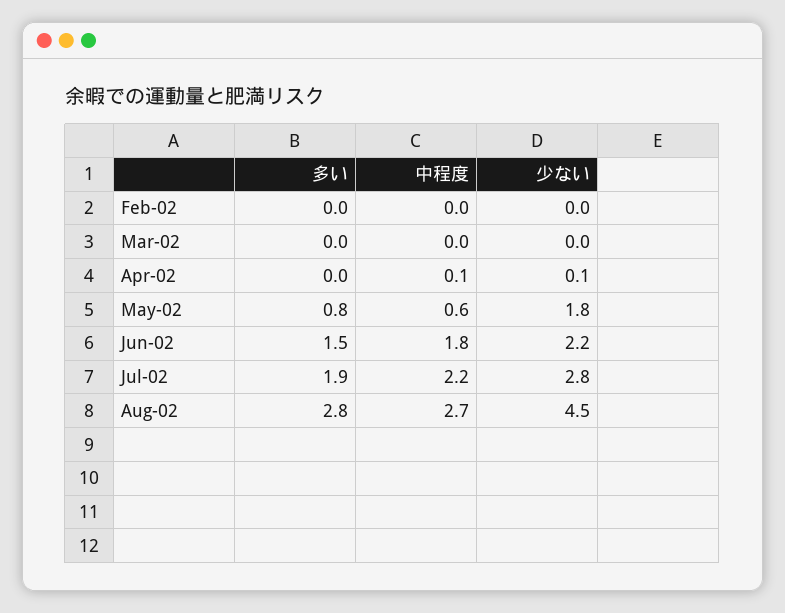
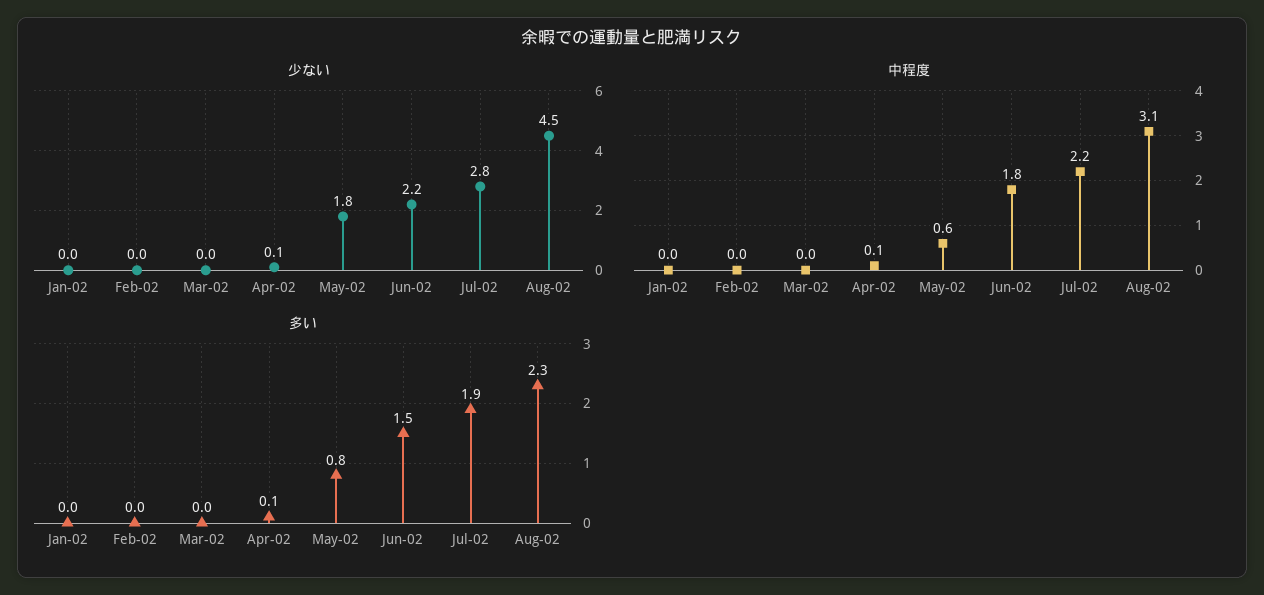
  {
    "多い": {
      "Feb-02": 0,
      "Mar-02": 0,
-     "Apr-02": 0,
+     "Apr-02": 0.1,
      "May-02": 0.8,
      "Jun-02": 1.5,
      "Jul-02": 1.9,
-     "Aug-02": 2.8
+     "Aug-02": 2.3,
+     "Jan-02": 0
    },
    "中程度": {
      "Feb-02": 0,
      "Mar-02": 0,
      "Apr-02": 0.1,
      "May-02": 0.6,
      "Jun-02": 1.8,
      "Jul-02": 2.2,
-     "Aug-02": 2.7
+     "Aug-02": 3.1,
+     "Jan-02": 0
    },
    "少ない": {
      "Feb-02": 0,
      "Mar-02": 0,
      "Apr-02": 0.1,
      "May-02": 1.8,
      "Jun-02": 2.2,
      "Jul-02": 2.8,
-     "Aug-02": 4.5
+     "Aug-02": 4.5,
+     "Jan-02": 0
    }
  }

